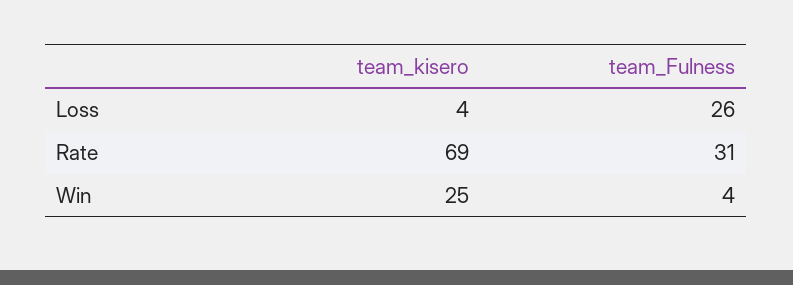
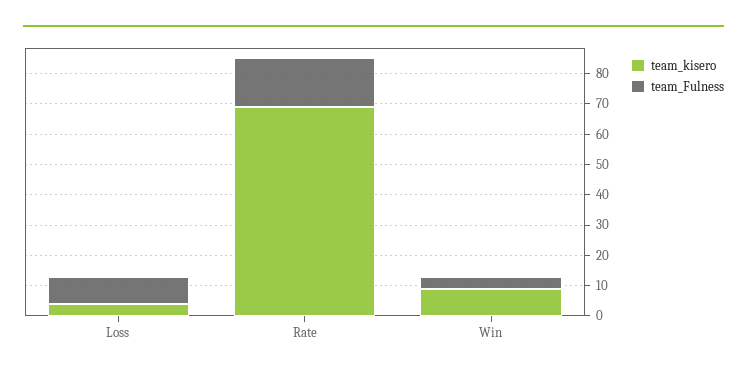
  {
    "team_kisero": {
      "Loss": 4,
      "Rate": 69,
-     "Win": 25
+     "Win": 10
    },
    "team_Fulness": {
-     "Loss": 26,
+     "Loss": 10,
-     "Rate": 31,
+     "Rate": 15,
      "Win": 4
    }
  }

